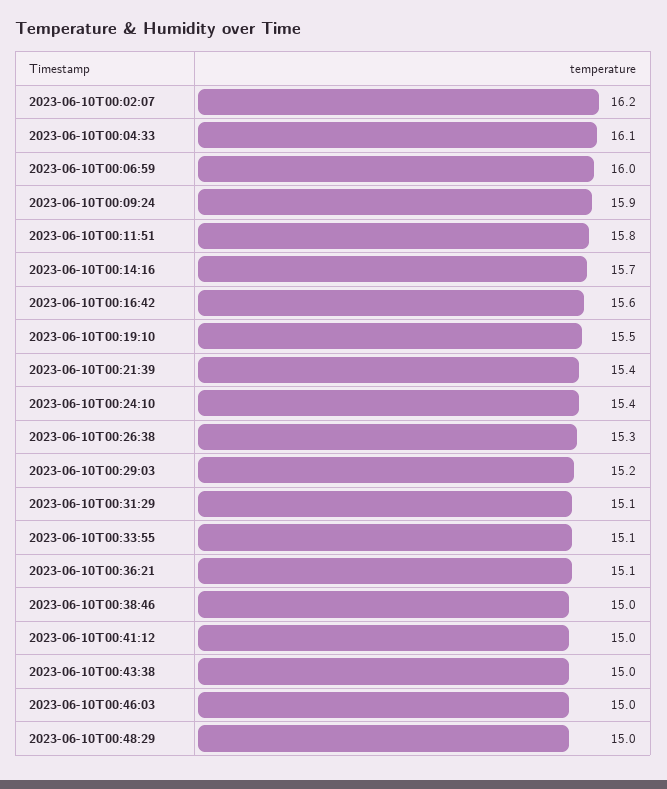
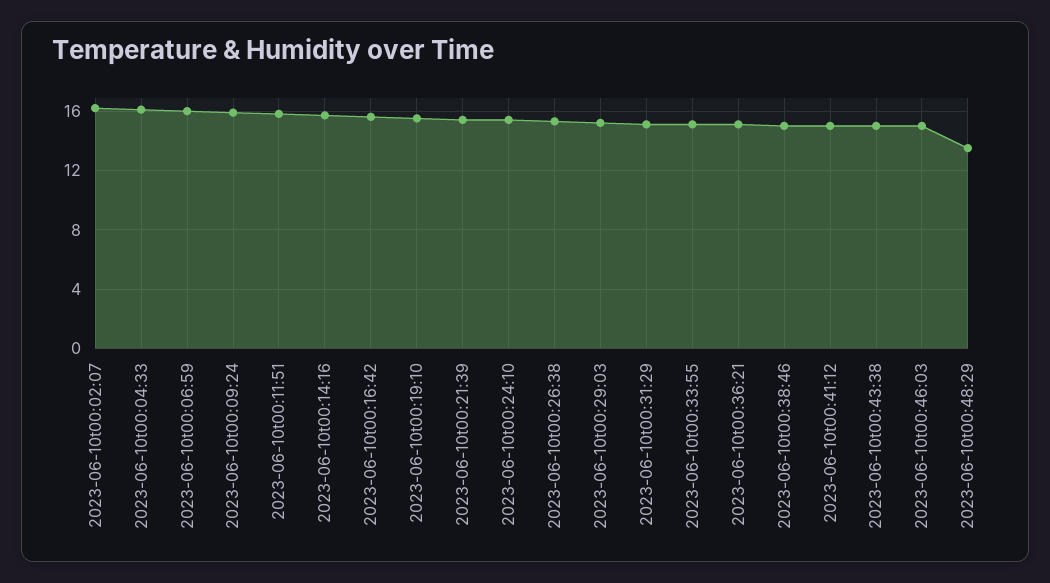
  {
    "2023-06-10T00:02:07": 16.2,
    "2023-06-10T00:04:33": 16.1,
    "2023-06-10T00:06:59": 16,
    "2023-06-10T00:09:24": 15.9,
    "2023-06-10T00:11:51": 15.8,
    "2023-06-10T00:14:16": 15.7,
    "2023-06-10T00:16:42": 15.6,
    "2023-06-10T00:19:10": 15.5,
    "2023-06-10T00:21:39": 15.4,
    "2023-06-10T00:24:10": 15.4,
    "2023-06-10T00:26:38": 15.3,
    "2023-06-10T00:29:03": 15.2,
    "2023-06-10T00:31:29": 15.1,
    "2023-06-10T00:33:55": 15.1,
    "2023-06-10T00:36:21": 15.1,
    "2023-06-10T00:38:46": 15,
    "2023-06-10T00:41:12": 15,
    "2023-06-10T00:43:38": 15,
    "2023-06-10T00:46:03": 15,
-   "2023-06-10T00:48:29": 15
+   "2023-06-10T00:48:29": 13.5
  }

